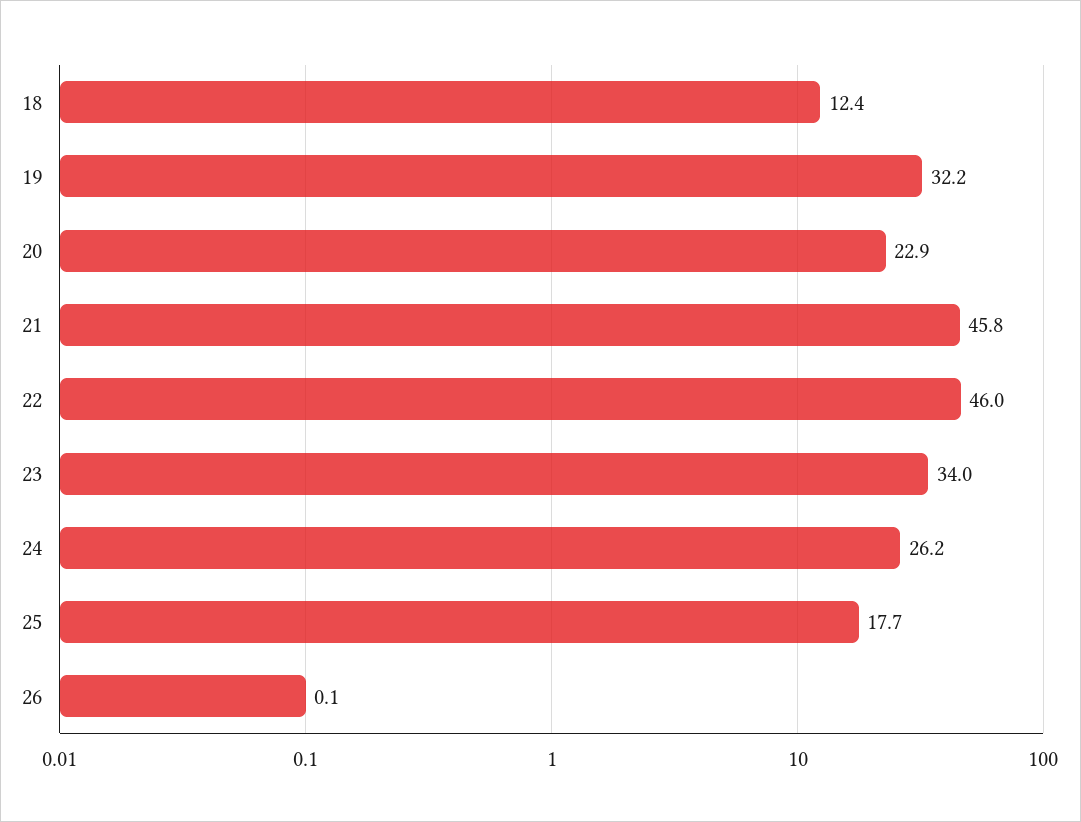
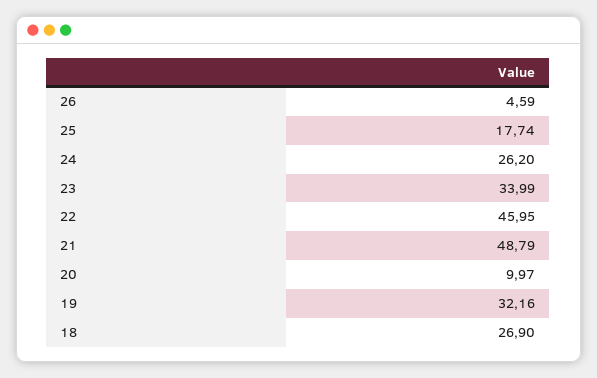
  {
-   "18": 12.4,
+   "18": 26.9,
    "19": 32.16,
-   "20": 22.9,
+   "20": 9.97,
-   "21": 45.8,
+   "21": 48.79,
    "22": 45.95,
    "23": 33.99,
    "24": 26.2,
    "25": 17.74,
-   "26": 0.1
+   "26": 4.59
  }

